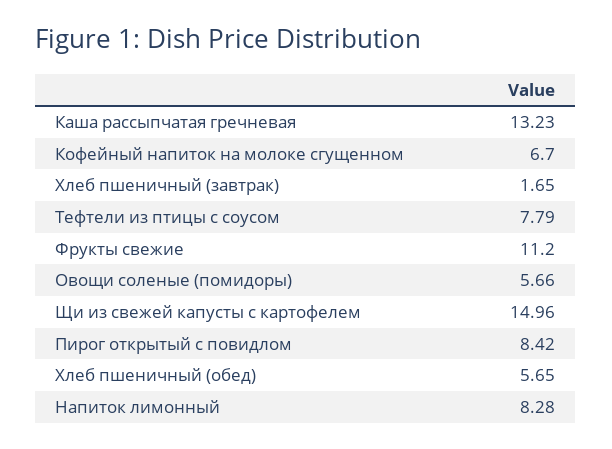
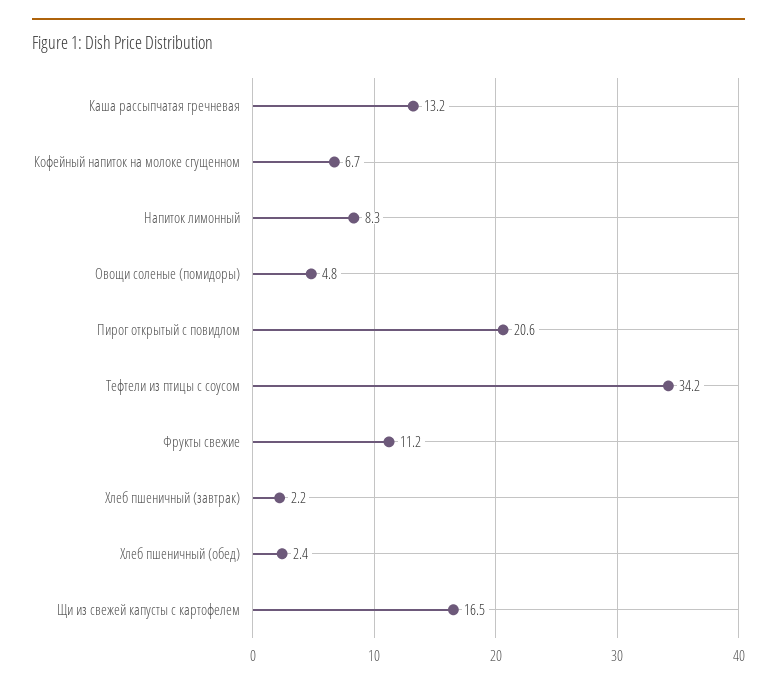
  {
    "Каша рассыпчатая гречневая": 13.23,
    "Кофейный напиток на молоке сгущенном": 6.7,
-   "Хлеб пшеничный (завтрак)": 1.65,
+   "Хлеб пшеничный (завтрак)": 2.2,
-   "Тефтели из птицы с соусом": 7.79,
+   "Тефтели из птицы с соусом": 34.2,
    "Фрукты свежие": 11.2,
-   "Овощи соленые (помидоры)": 5.66,
+   "Овощи соленые (помидоры)": 4.8,
-   "Щи из свежей капусты с картофелем": 14.96,
+   "Щи из свежей капусты с картофелем": 16.5,
-   "Пирог открытый с повидлом": 8.42,
+   "Пирог открытый с повидлом": 20.6,
-   "Хлеб пшеничный (обед)": 5.65,
+   "Хлеб пшеничный (обед)": 2.4,
    "Напиток лимонный": 8.28
  }

